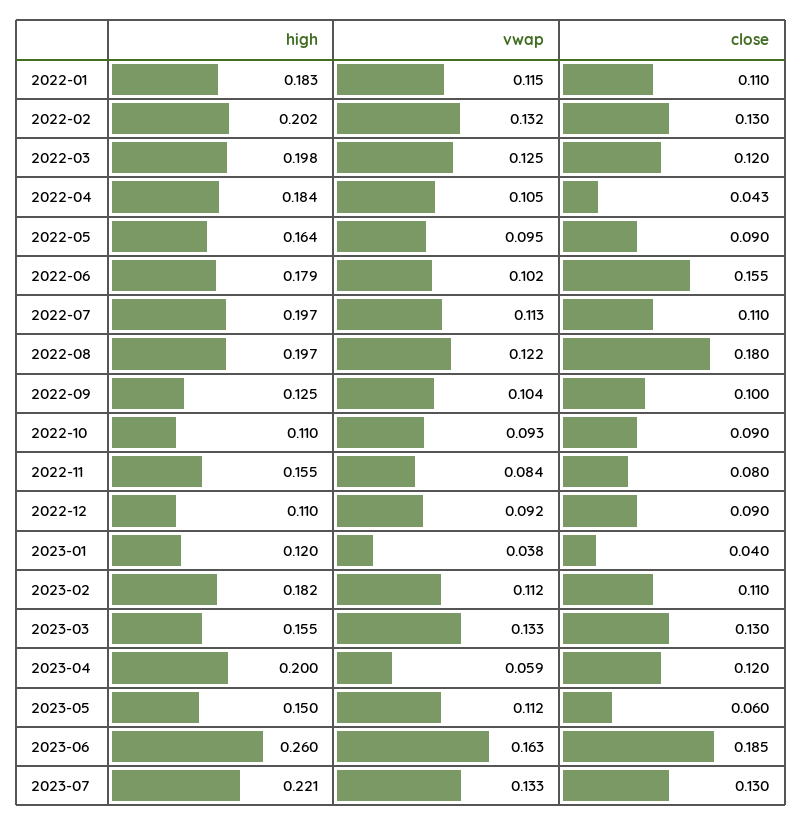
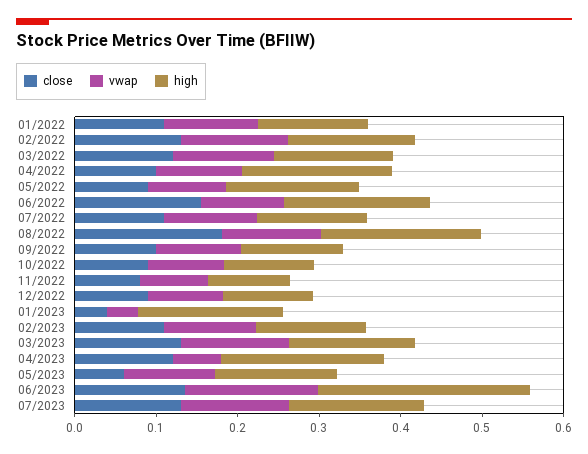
  {
    "high": {
-     "2022-01": 0.183,
+     "2022-01": 0.14,
-     "2022-02": 0.202,
+     "2022-02": 0.16,
-     "2022-03": 0.198,
+     "2022-03": 0.14,
      "2022-04": 0.184,
      "2022-05": 0.164,
      "2022-06": 0.179,
-     "2022-07": 0.197,
+     "2022-07": 0.14,
      "2022-08": 0.197,
      "2022-09": 0.125,
      "2022-10": 0.11,
-     "2022-11": 0.155,
+     "2022-11": 0.1,
      "2022-12": 0.11,
-     "2023-01": 0.12,
+     "2023-01": 0.18,
-     "2023-02": 0.182,
+     "2023-02": 0.14,
      "2023-03": 0.155,
      "2023-04": 0.2,
      "2023-05": 0.15,
      "2023-06": 0.26,
-     "2023-07": 0.221
+     "2023-07": 0.16
    },
    "vwap": {
      "2022-01": 0.115,
      "2022-02": 0.132,
      "2022-03": 0.125,
      "2022-04": 0.105,
      "2022-05": 0.095,
      "2022-06": 0.102,
      "2022-07": 0.113,
      "2022-08": 0.122,
      "2022-09": 0.104,
      "2022-10": 0.093,
      "2022-11": 0.084,
      "2022-12": 0.092,
      "2023-01": 0.038,
      "2023-02": 0.112,
      "2023-03": 0.133,
      "2023-04": 0.059,
      "2023-05": 0.112,
      "2023-06": 0.163,
      "2023-07": 0.133
    },
    "close": {
      "2022-01": 0.11,
      "2022-02": 0.13,
      "2022-03": 0.12,
-     "2022-04": 0.043,
+     "2022-04": 0.1,
      "2022-05": 0.09,
      "2022-06": 0.155,
      "2022-07": 0.11,
      "2022-08": 0.18,
      "2022-09": 0.1,
      "2022-10": 0.09,
      "2022-11": 0.08,
      "2022-12": 0.09,
      "2023-01": 0.04,
      "2023-02": 0.11,
      "2023-03": 0.13,
      "2023-04": 0.12,
      "2023-05": 0.06,
-     "2023-06": 0.185,
+     "2023-06": 0.14,
      "2023-07": 0.13
    }
  }

